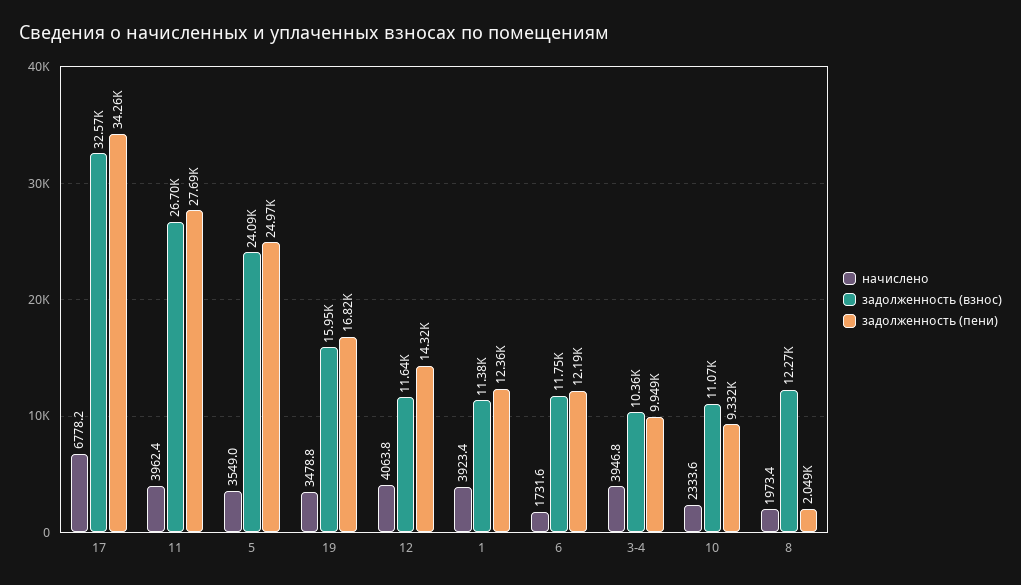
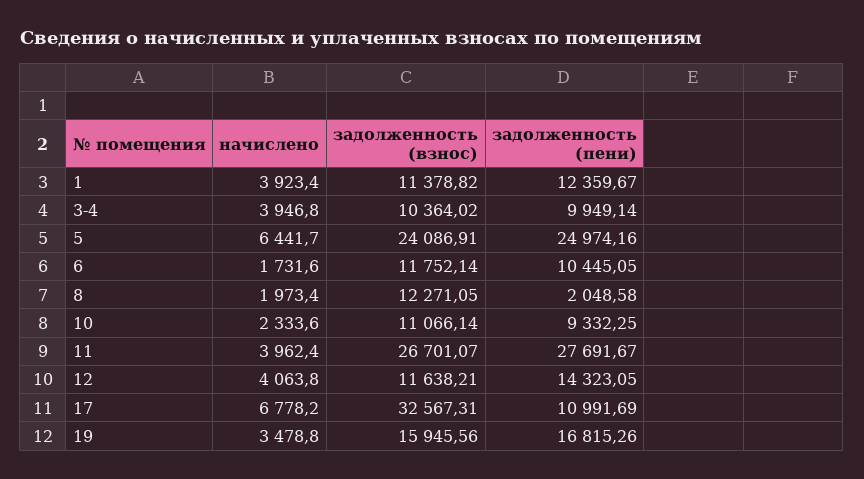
  {
    "начислено": {
      "17": 6778.2,
      "11": 3962.4,
-     "5": 3549,
+     "5": 6441.7,
      "19": 3478.8,
      "12": 4063.8,
      "1": 3923.4,
      "6": 1731.6,
      "3-4": 3946.8,
      "10": 2333.6,
      "8": 1973.4
    },
    "задолженность (взнос)": {
      "17": 32567.31,
      "11": 26701.07,
      "5": 24086.91,
      "19": 15945.56,
      "12": 11638.21,
      "1": 11378.82,
      "6": 11752.14,
      "3-4": 10364.02,
      "10": 11066.14,
      "8": 12271.05
    },
    "задолженность (пени)": {
-     "17": 34260,
+     "17": 10991.69,
      "11": 27691.67,
      "5": 24974.16,
      "19": 16815.26,
      "12": 14323.05,
      "1": 12359.67,
-     "6": 12190,
+     "6": 10445.05,
      "3-4": 9949.14,
      "10": 9332.25,
      "8": 2048.58
    }
  }

